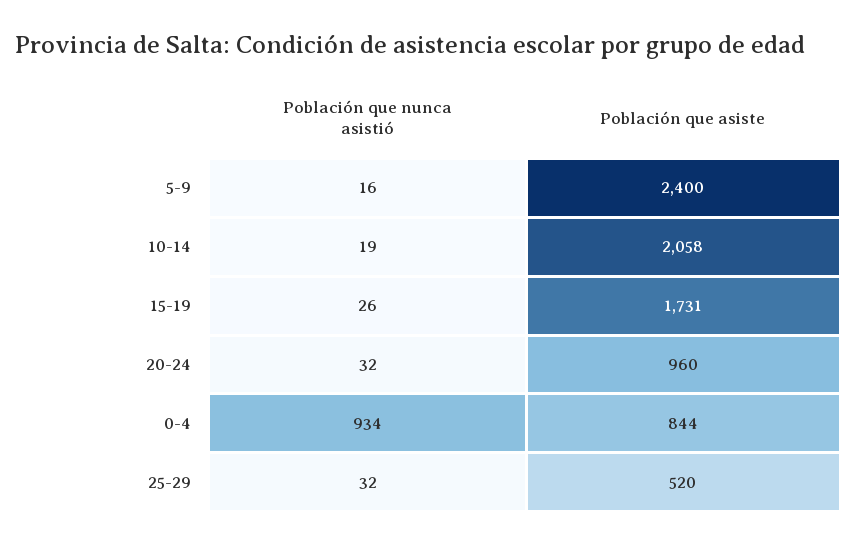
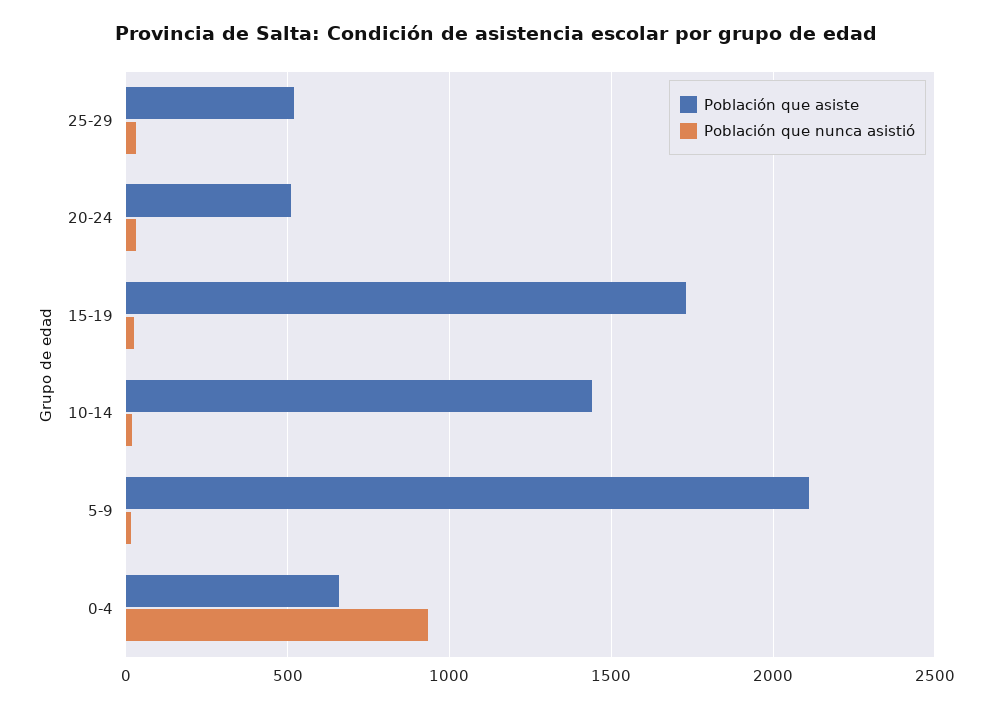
  {
    "Población que nunca asistió": {
      "5-9": 16,
      "10-14": 19,
      "15-19": 26,
      "20-24": 32,
      "0-4": 934,
      "25-29": 32
    },
    "Población que asiste": {
-     "5-9": 2400,
+     "5-9": 2100,
-     "10-14": 2058,
+     "10-14": 1450,
      "15-19": 1731,
-     "20-24": 960,
+     "20-24": 500,
-     "0-4": 844,
+     "0-4": 650,
      "25-29": 520
    }
  }

